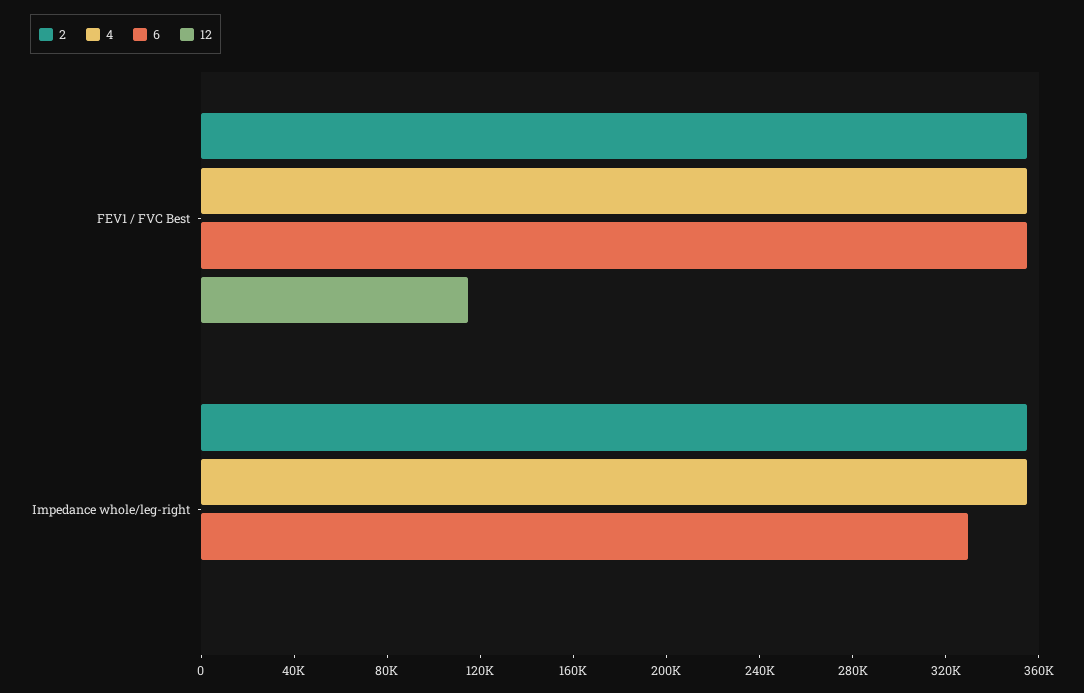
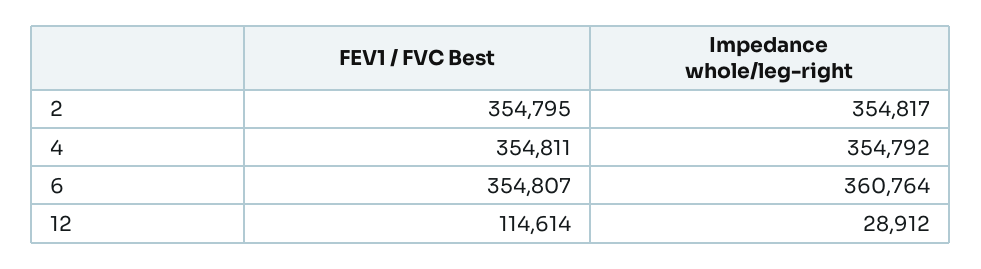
  {
    "2": {
      "FEV1 / FVC Best": 354795,
      "Impedance whole/leg-right": 354817
    },
    "4": {
      "FEV1 / FVC Best": 354811,
      "Impedance whole/leg-right": 354792
    },
    "6": {
      "FEV1 / FVC Best": 354807,
-     "Impedance whole/leg-right": 330000
+     "Impedance whole/leg-right": 360764
    },
    "12": {
      "FEV1 / FVC Best": 114614,
-     "Impedance whole/leg-right": 0
+     "Impedance whole/leg-right": 28912
    }
  }

